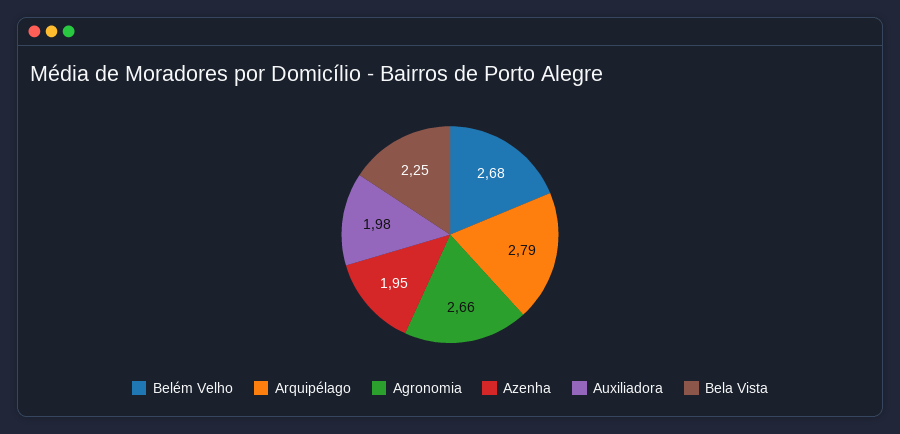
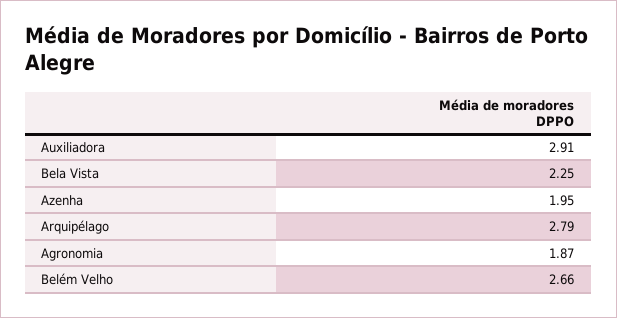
  {
-   "Belém Velho": 2.68,
+   "Belém Velho": 2.66,
    "Arquipélago": 2.79,
-   "Agronomia": 2.66,
+   "Agronomia": 1.87,
    "Azenha": 1.95,
-   "Auxiliadora": 1.98,
+   "Auxiliadora": 2.91,
    "Bela Vista": 2.25
  }

